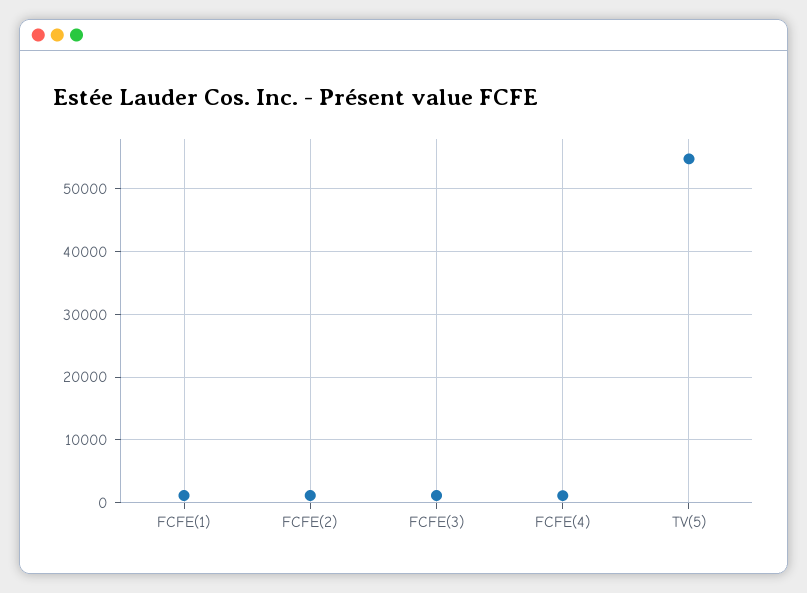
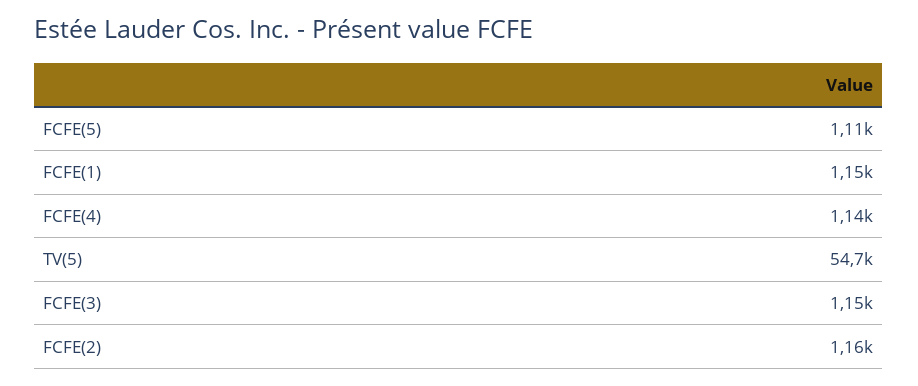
  {
    "FCFE(1)": 1150,
    "FCFE(2)": 1160,
    "FCFE(3)": 1150,
    "FCFE(4)": 1140,
-   "TV(5)": 54700
+   "TV(5)": 54700,
+   "FCFE(5)": 1110
  }

